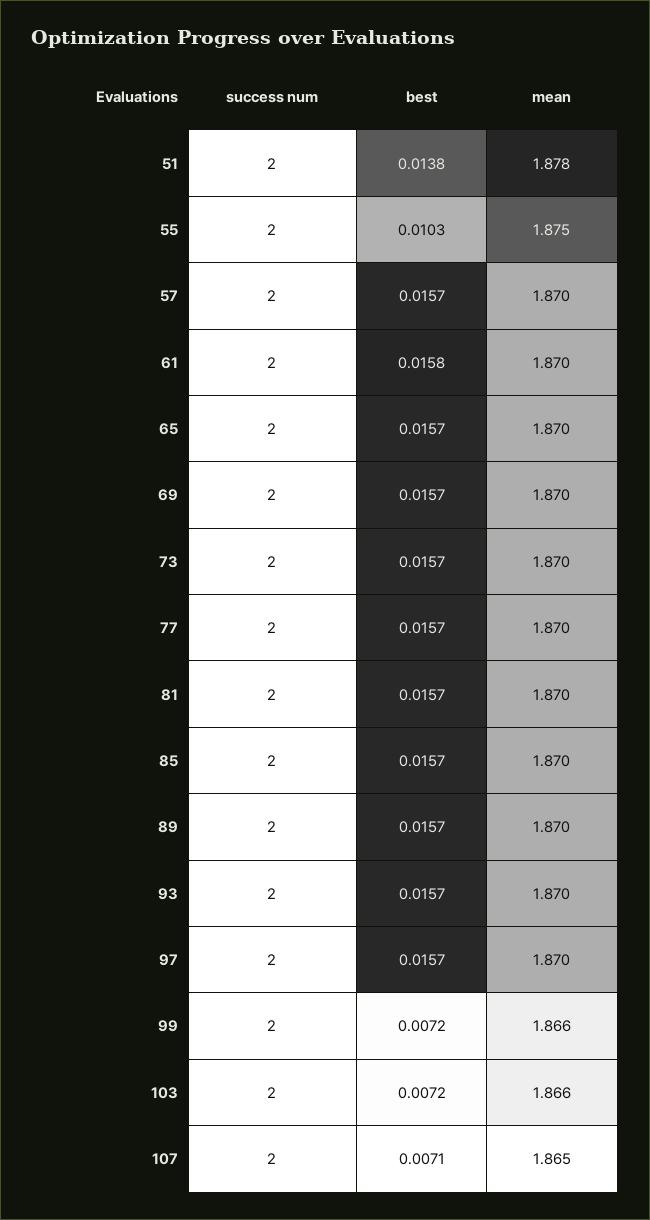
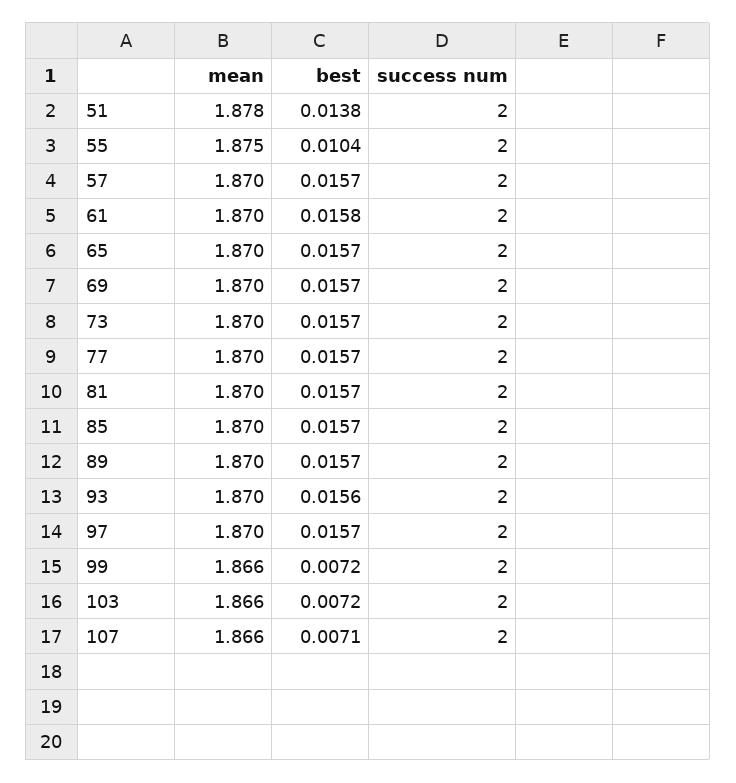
  {
    "success num": {
      "51": 2,
      "55": 2,
      "57": 2,
      "61": 2,
      "65": 2,
      "69": 2,
      "73": 2,
      "77": 2,
      "81": 2,
      "85": 2,
      "89": 2,
      "93": 2,
      "97": 2,
      "99": 2,
      "103": 2,
      "107": 2
    },
    "best": {
      "51": 0.0138,
-     "55": 0.0103,
+     "55": 0.0104,
      "57": 0.0157,
      "61": 0.0158,
      "65": 0.0157,
      "69": 0.0157,
      "73": 0.0157,
      "77": 0.0157,
      "81": 0.0157,
      "85": 0.0157,
      "89": 0.0157,
-     "93": 0.0157,
+     "93": 0.0156,
      "97": 0.0157,
      "99": 0.0072,
      "103": 0.0072,
      "107": 0.0071
    },
    "mean": {
      "51": 1.878,
      "55": 1.875,
      "57": 1.87,
      "61": 1.87,
      "65": 1.87,
      "69": 1.87,
      "73": 1.87,
      "77": 1.87,
      "81": 1.87,
      "85": 1.87,
      "89": 1.87,
      "93": 1.87,
      "97": 1.87,
      "99": 1.866,
      "103": 1.866,
-     "107": 1.865
+     "107": 1.866
    }
  }

